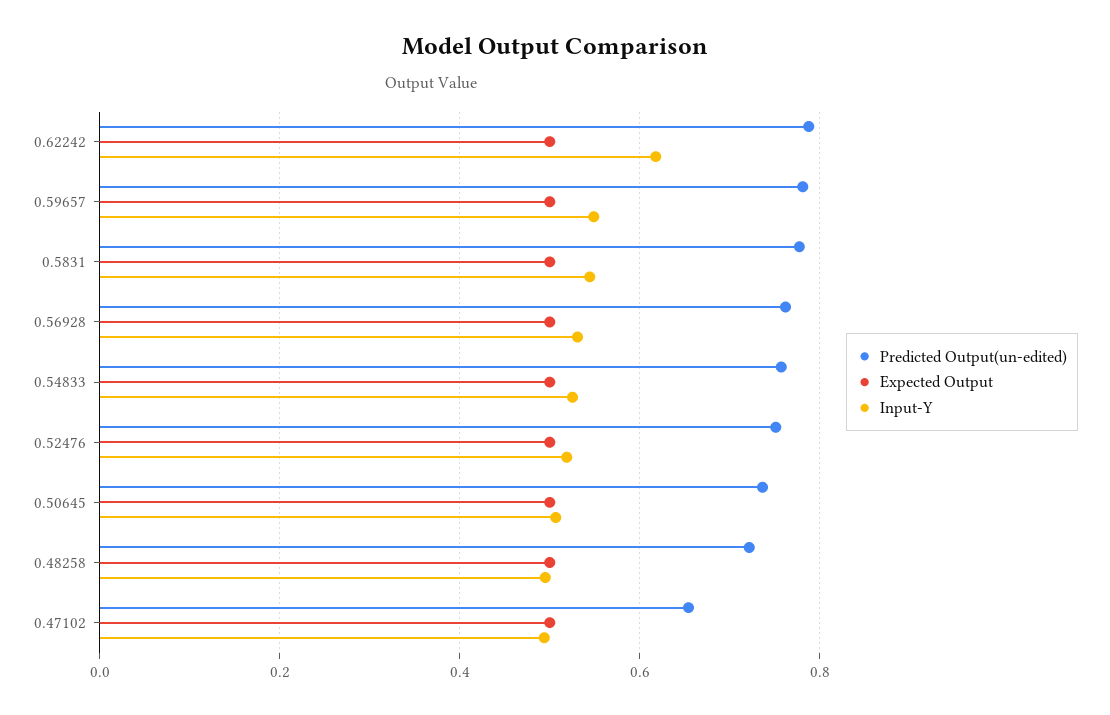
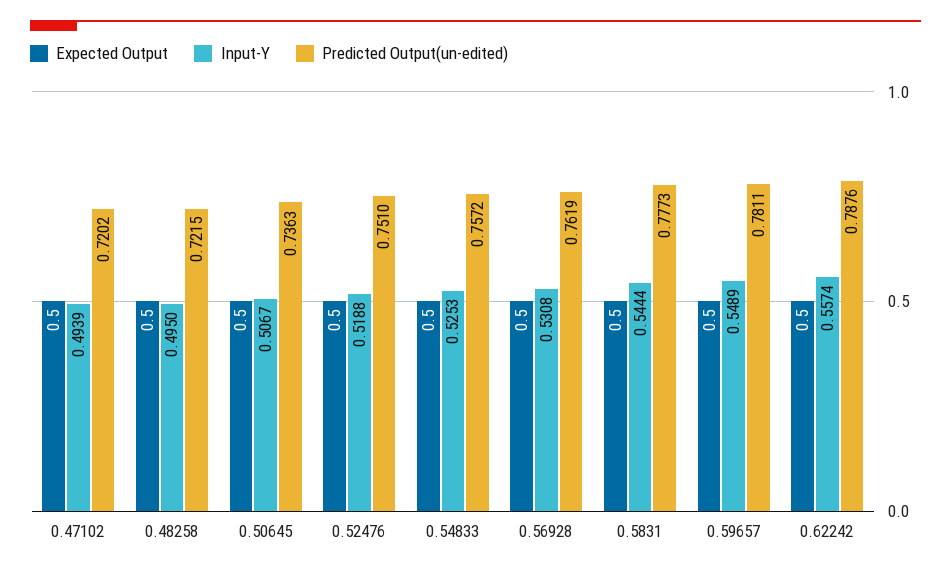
  {
    "Predicted Output(un-edited)": {
      "0.62242": 0.7876,
      "0.59657": 0.7811,
      "0.5831": 0.7773,
      "0.56928": 0.7619,
      "0.54833": 0.7572,
      "0.52476": 0.751,
      "0.50645": 0.7363,
      "0.48258": 0.7215,
-     "0.47102": 0.66
+     "0.47102": 0.7202
    },
    "Expected Output": {
      "0.62242": 0.5,
      "0.59657": 0.5,
      "0.5831": 0.5,
      "0.56928": 0.5,
      "0.54833": 0.5,
      "0.52476": 0.5,
      "0.50645": 0.5,
      "0.48258": 0.5,
      "0.47102": 0.5
    },
    "Input-Y": {
-     "0.62242": 0.62,
+     "0.62242": 0.5574,
      "0.59657": 0.5489,
      "0.5831": 0.5444,
      "0.56928": 0.5308,
      "0.54833": 0.5253,
      "0.52476": 0.5188,
      "0.50645": 0.5067,
      "0.48258": 0.495,
      "0.47102": 0.4939
    }
  }

